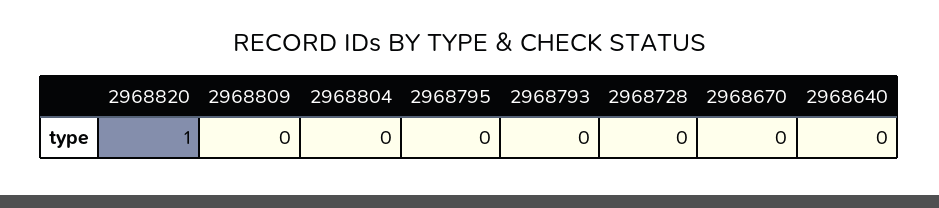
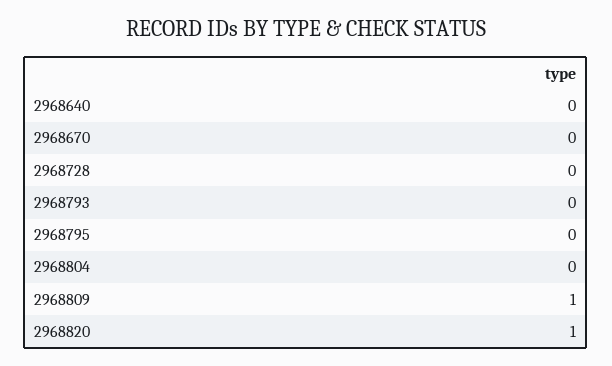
  {
    "2968820": 1,
-   "2968809": 0,
+   "2968809": 1,
    "2968804": 0,
    "2968795": 0,
    "2968793": 0,
    "2968728": 0,
    "2968670": 0,
    "2968640": 0
  }

